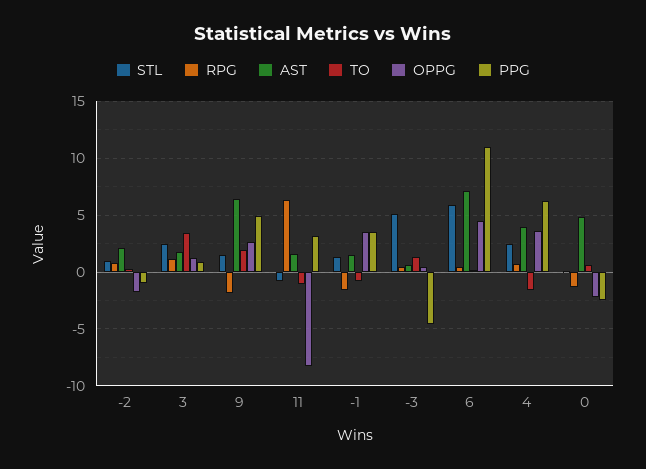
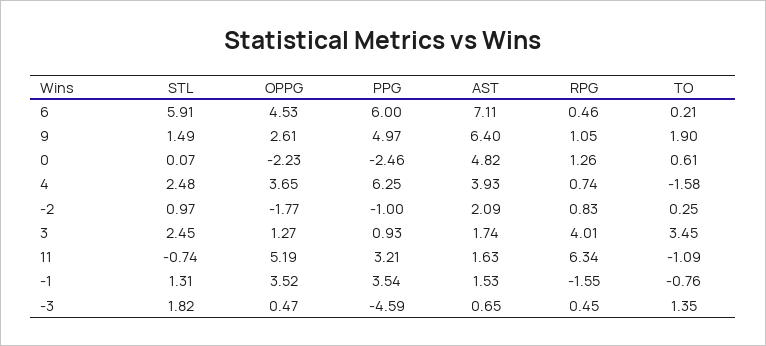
  {
    "STL": {
      "-2": 0.97,
      "3": 2.45,
      "9": 1.49,
      "11": -0.74,
      "-1": 1.31,
-     "-3": 5,
+     "-3": 1.82,
      "6": 5.91,
      "4": 2.48,
      "0": 0.07
    },
    "RPG": {
      "-2": 0.83,
-     "3": 1,
+     "3": 4.01,
-     "9": -2,
+     "9": 1.05,
      "11": 6.34,
      "-1": -1.55,
      "-3": 0.45,
      "6": 0.46,
      "4": 0.74,
-     "0": -1
+     "0": 1.26
    },
    "AST": {
      "-2": 2.09,
      "3": 1.74,
      "9": 6.4,
      "11": 1.63,
      "-1": 1.53,
      "-3": 0.65,
      "6": 7.11,
      "4": 3.93,
      "0": 4.82
    },
    "TO": {
      "-2": 0.25,
      "3": 3.45,
      "9": 1.9,
      "11": -1.09,
      "-1": -0.76,
      "-3": 1.35,
      "6": 0.21,
      "4": -1.58,
      "0": 0.61
    },
    "OPPG": {
      "-2": -1.77,
      "3": 1.27,
      "9": 2.61,
-     "11": -8,
+     "11": 5.19,
      "-1": 3.52,
      "-3": 0.47,
      "6": 4.53,
      "4": 3.65,
      "0": -2.23
    },
    "PPG": {
      "-2": -1,
      "3": 0.93,
      "9": 4.97,
      "11": 3.21,
      "-1": 3.54,
      "-3": -4.59,
-     "6": 11,
+     "6": 6,
      "4": 6.25,
      "0": -2.46
    }
  }

